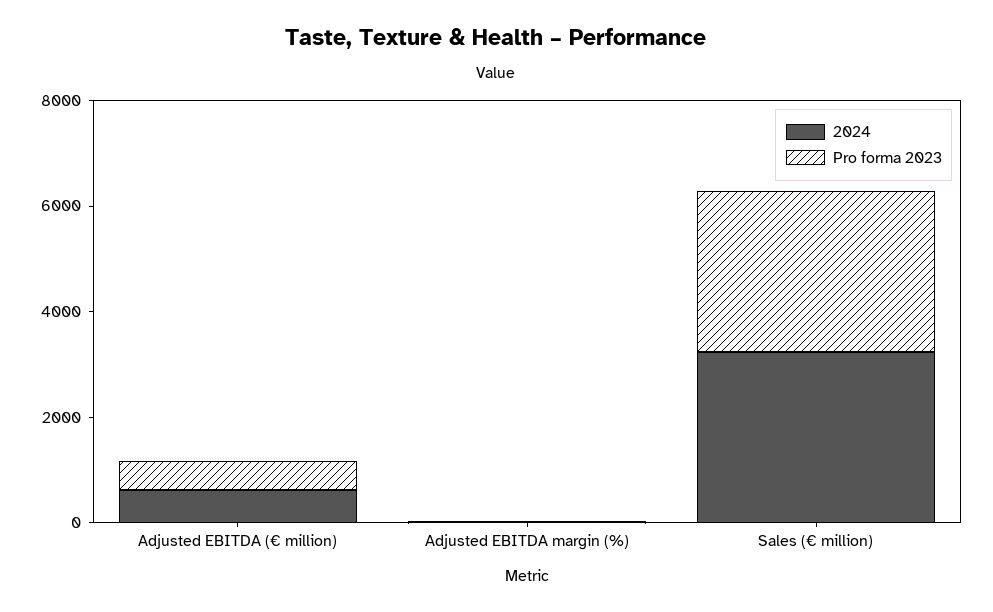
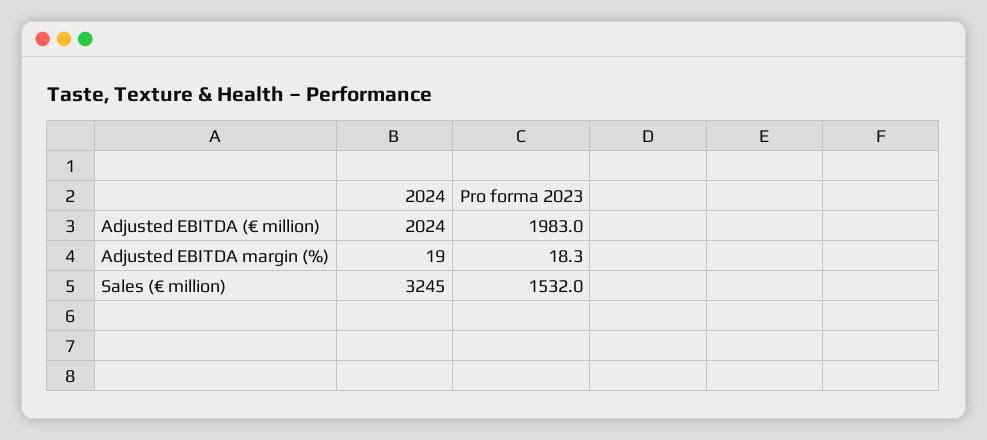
  {
    "2024": {
-     "Adjusted EBITDA (€ million)": 500,
+     "Adjusted EBITDA (€ million)": 2024,
      "Adjusted EBITDA margin (%)": 19,
      "Sales (€ million)": 3245
    },
    "Pro forma 2023": {
-     "Adjusted EBITDA (€ million)": 500,
+     "Adjusted EBITDA (€ million)": 1983,
      "Adjusted EBITDA margin (%)": 18.3,
-     "Sales (€ million)": 3000
+     "Sales (€ million)": 1532
    }
  }

